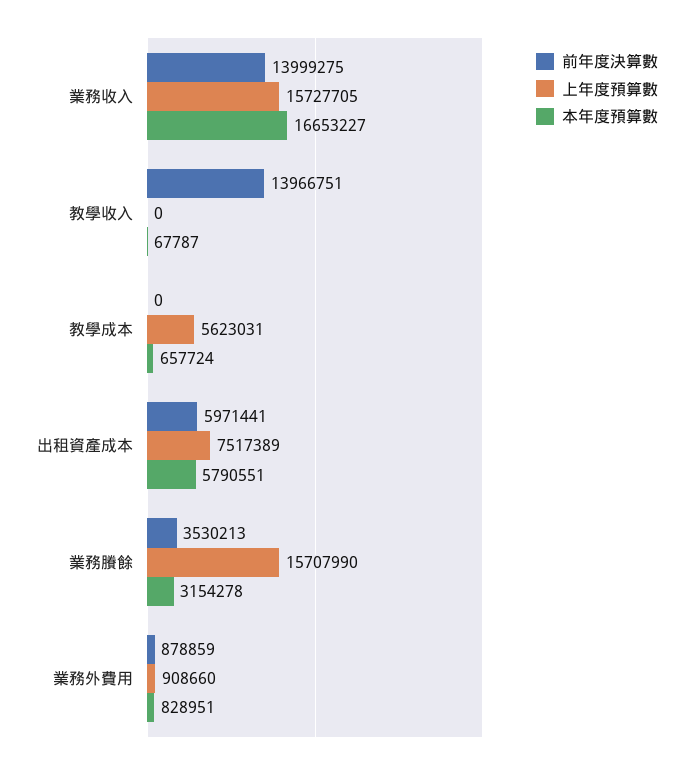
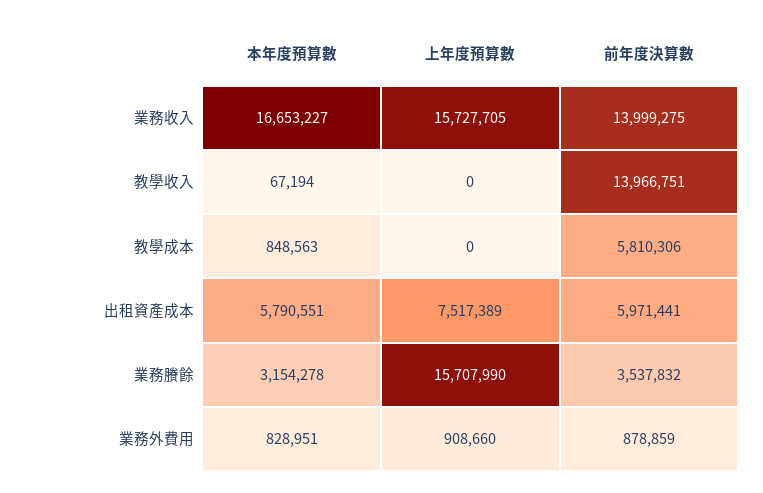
  {
    "前年度決算數": {
      "業務收入": 13999275,
      "教學收入": 13966751,
-     "教學成本": 0,
+     "教學成本": 5810306,
      "出租資產成本": 5971441,
-     "業務賸餘": 3530213,
+     "業務賸餘": 3537832,
      "業務外費用": 878859
    },
    "上年度預算數": {
      "業務收入": 15727705,
      "教學收入": 0,
-     "教學成本": 5623031,
+     "教學成本": 0,
      "出租資產成本": 7517389,
      "業務賸餘": 15707990,
      "業務外費用": 908660
    },
    "本年度預算數": {
      "業務收入": 16653227,
-     "教學收入": 67787,
+     "教學收入": 67194,
-     "教學成本": 657724,
+     "教學成本": 848563,
      "出租資產成本": 5790551,
      "業務賸餘": 3154278,
      "業務外費用": 828951
    }
  }

